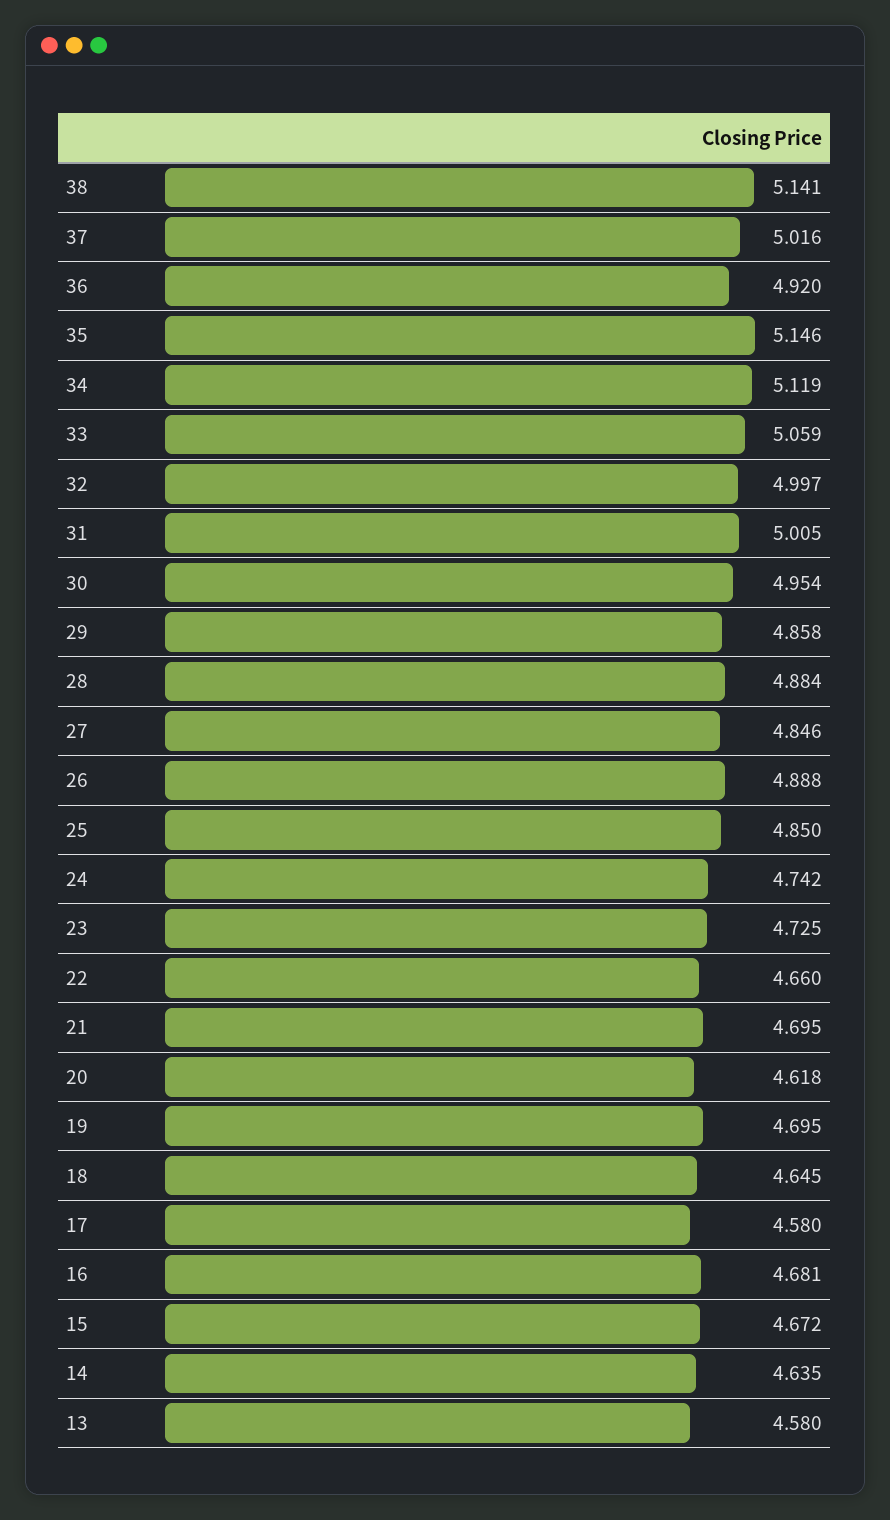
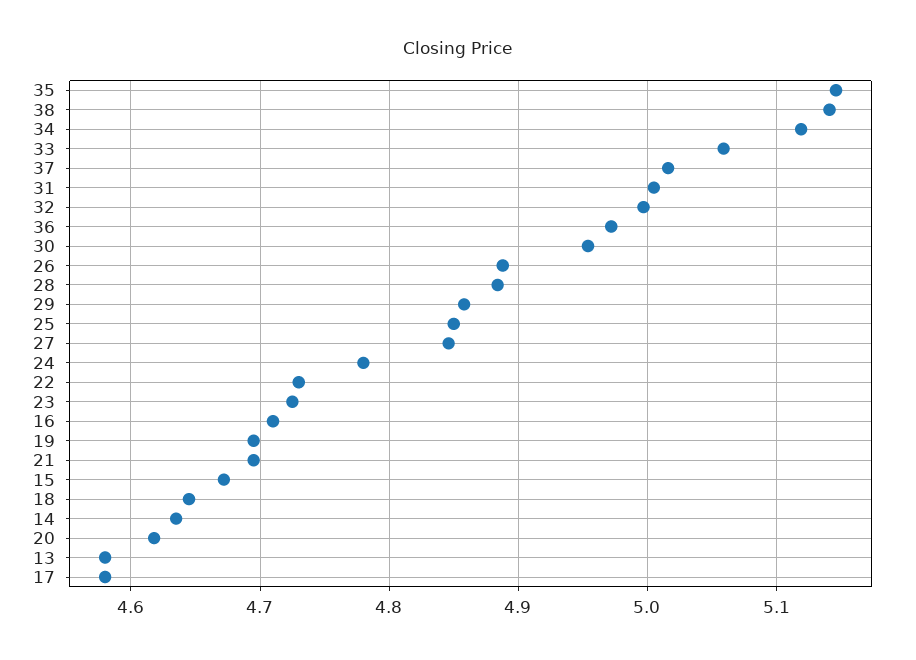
  {
    "38": 5.141,
    "37": 5.016,
-   "36": 4.92,
+   "36": 4.97,
    "35": 5.146,
    "34": 5.119,
    "33": 5.059,
    "32": 4.997,
    "31": 5.005,
    "30": 4.954,
    "29": 4.858,
    "28": 4.884,
    "27": 4.846,
    "26": 4.888,
    "25": 4.85,
-   "24": 4.742,
+   "24": 4.78,
    "23": 4.725,
-   "22": 4.66,
+   "22": 4.73,
    "21": 4.695,
    "20": 4.618,
    "19": 4.695,
    "18": 4.645,
    "17": 4.58,
-   "16": 4.681,
+   "16": 4.71,
    "15": 4.672,
    "14": 4.635,
    "13": 4.58
  }

